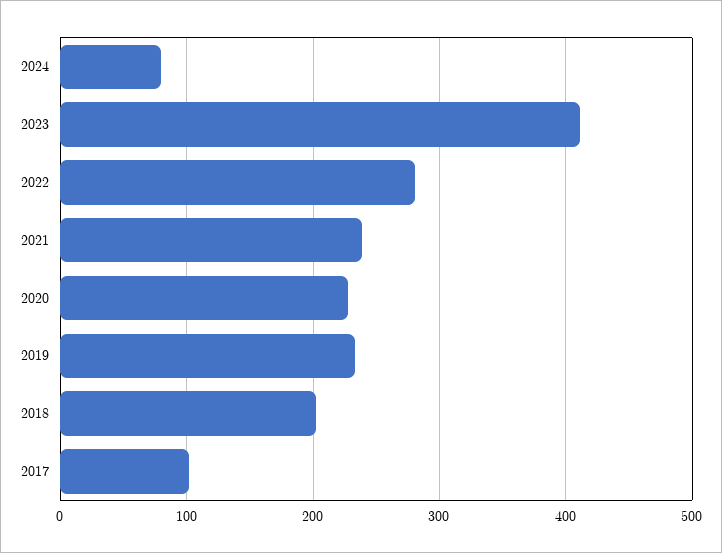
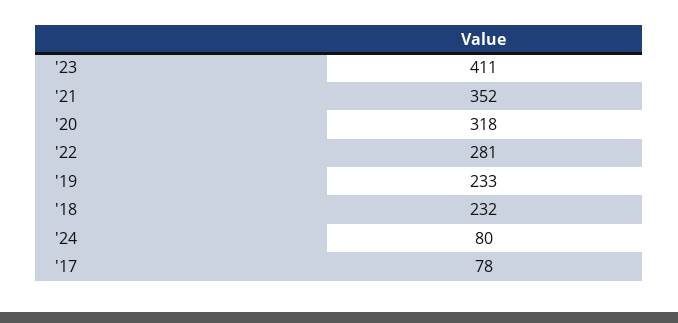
  {
    "2024": 80,
    "2023": 411,
    "2022": 281,
-   "2021": 240,
+   "2021": 352,
-   "2020": 230,
+   "2020": 318,
    "2019": 233,
-   "2018": 200,
+   "2018": 232,
-   "2017": 100
+   "2017": 78
  }

